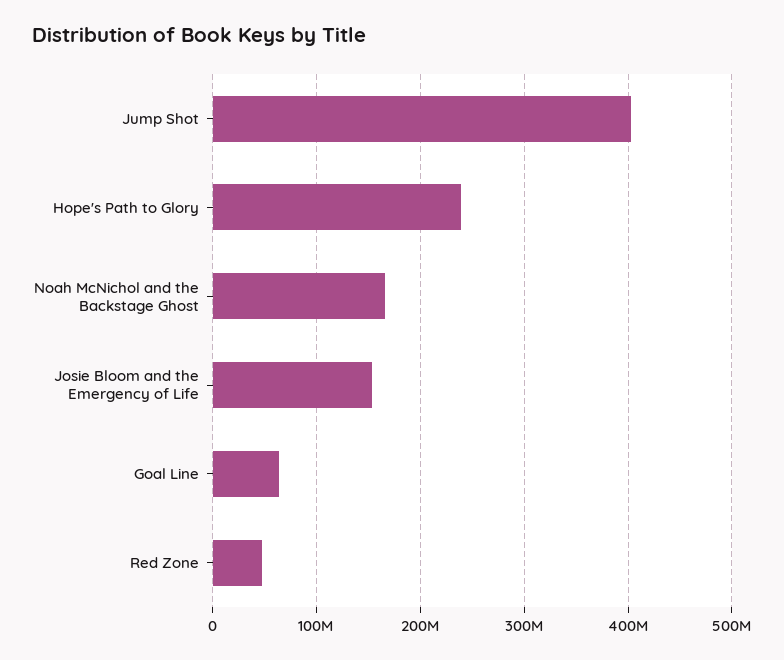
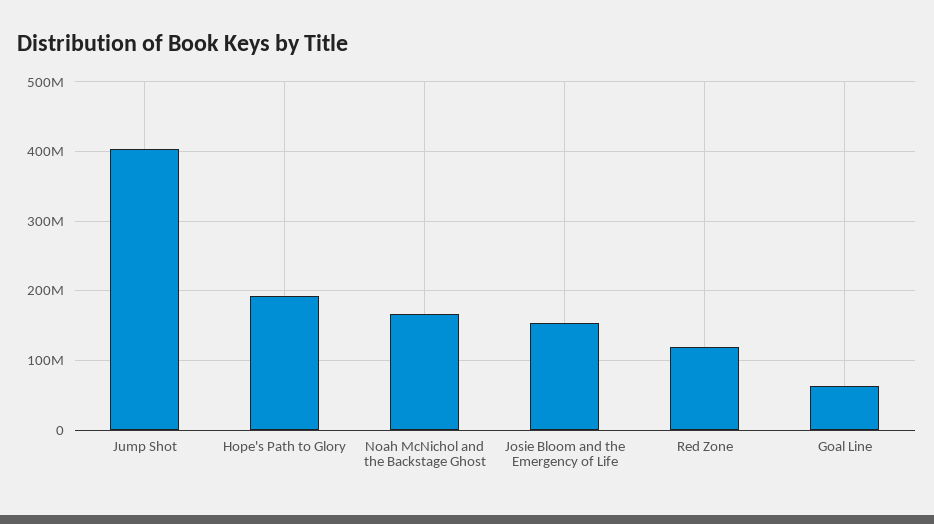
  {
    "Jump Shot": 400000000,
-   "Hope's Path to Glory": 240000000,
+   "Hope's Path to Glory": 190000000,
    "Noah McNichol and the Backstage Ghost": 170000000,
    "Josie Bloom and the Emergency of Life": 150000000,
    "Goal Line": 60000000,
-   "Red Zone": 50000000
+   "Red Zone": 120000000
  }

